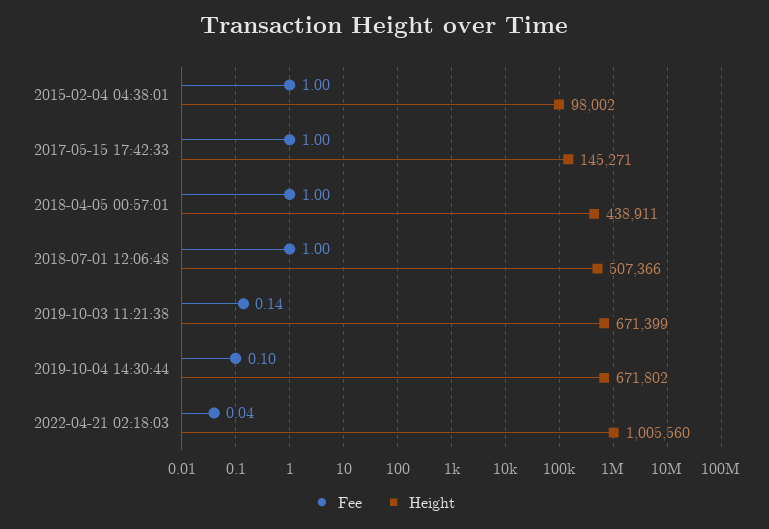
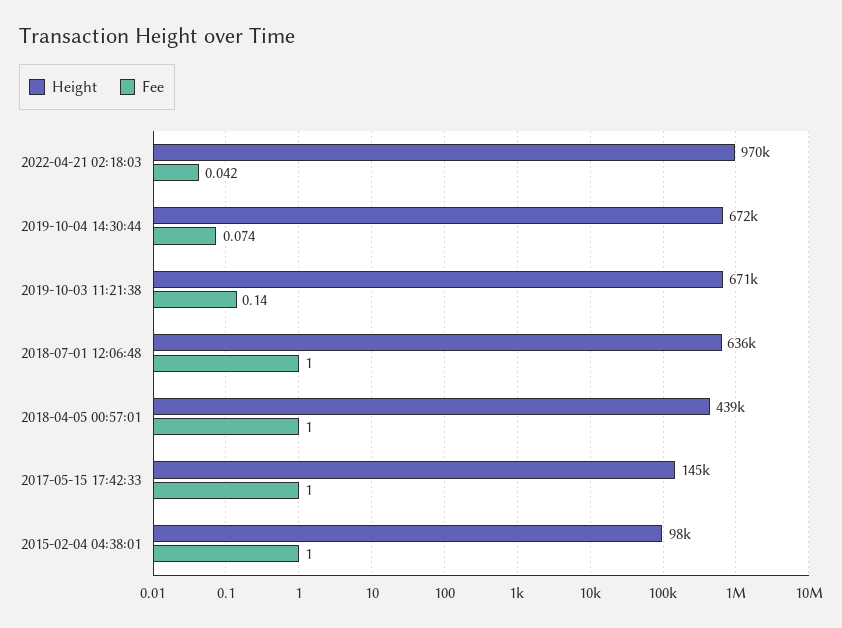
  {
    "Fee": {
      "2015-02-04 04:38:01": 1,
      "2017-05-15 17:42:33": 1,
      "2018-04-05 00:57:01": 1,
      "2018-07-01 12:06:48": 1,
      "2019-10-03 11:21:38": 0.14,
-     "2019-10-04 14:30:44": 0.1,
+     "2019-10-04 14:30:44": 0.074,
      "2022-04-21 02:18:03": 0.042
    },
    "Height": {
      "2015-02-04 04:38:01": 98002,
      "2017-05-15 17:42:33": 145271,
      "2018-04-05 00:57:01": 438911,
-     "2018-07-01 12:06:48": 507366,
+     "2018-07-01 12:06:48": 636000,
      "2019-10-03 11:21:38": 671399,
      "2019-10-04 14:30:44": 671802,
-     "2022-04-21 02:18:03": 1005560
+     "2022-04-21 02:18:03": 970000
    }
  }

